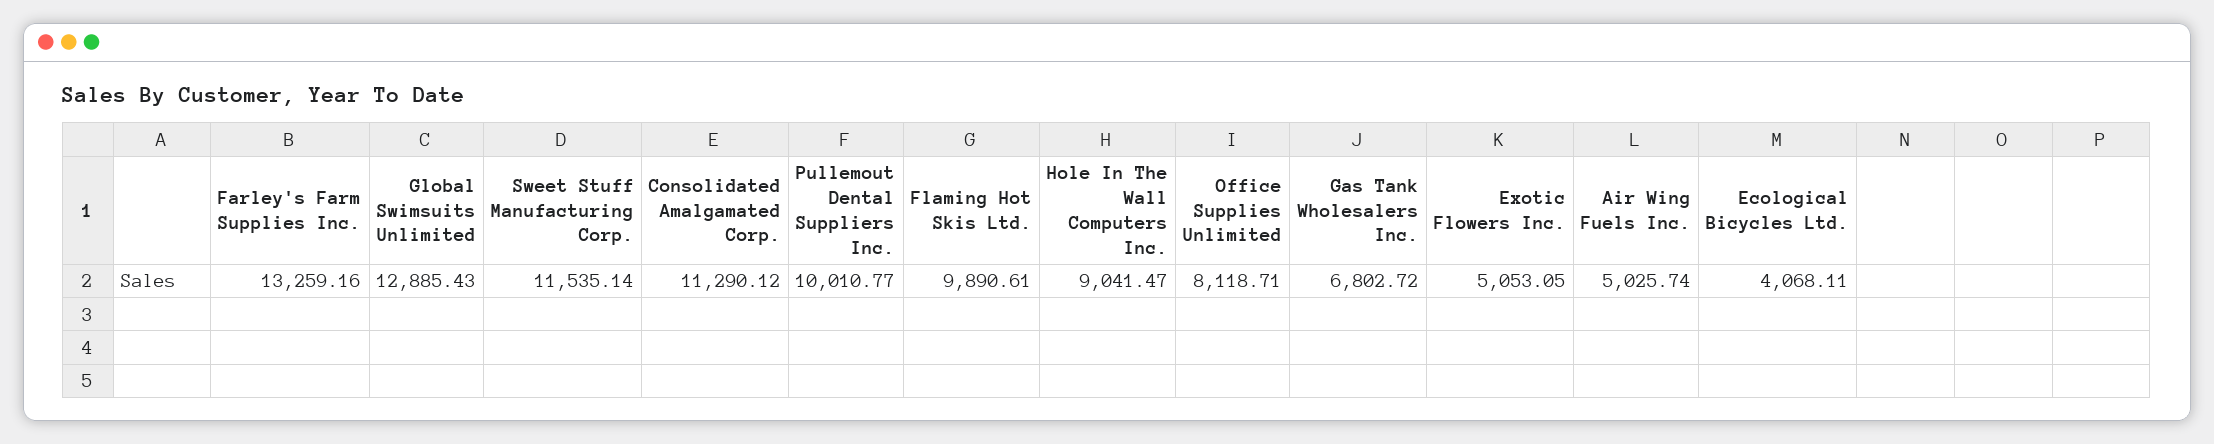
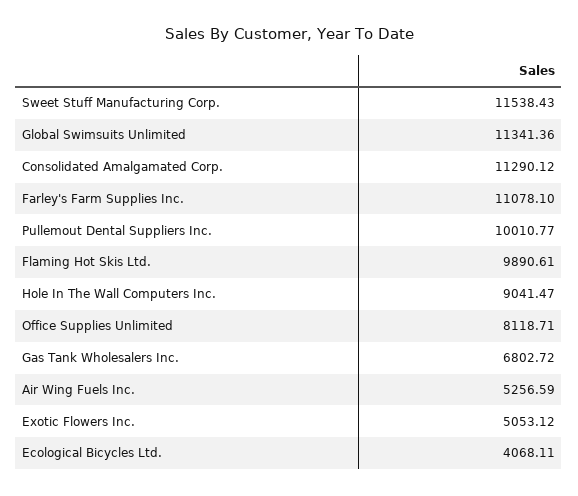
  {
-   "Farley's Farm Supplies Inc.": 13259.16,
+   "Farley's Farm Supplies Inc.": 11078.1,
-   "Global Swimsuits Unlimited": 12885.43,
+   "Global Swimsuits Unlimited": 11341.36,
-   "Sweet Stuff Manufacturing Corp.": 11535.14,
+   "Sweet Stuff Manufacturing Corp.": 11538.43,
    "Consolidated Amalgamated Corp.": 11290.12,
    "Pullemout Dental Suppliers Inc.": 10010.77,
    "Flaming Hot Skis Ltd.": 9890.61,
    "Hole In The Wall Computers Inc.": 9041.47,
    "Office Supplies Unlimited": 8118.71,
    "Gas Tank Wholesalers Inc.": 6802.72,
-   "Exotic Flowers Inc.": 5053.05,
+   "Exotic Flowers Inc.": 5053.12,
-   "Air Wing Fuels Inc.": 5025.74,
+   "Air Wing Fuels Inc.": 5256.59,
    "Ecological Bicycles Ltd.": 4068.11
  }

